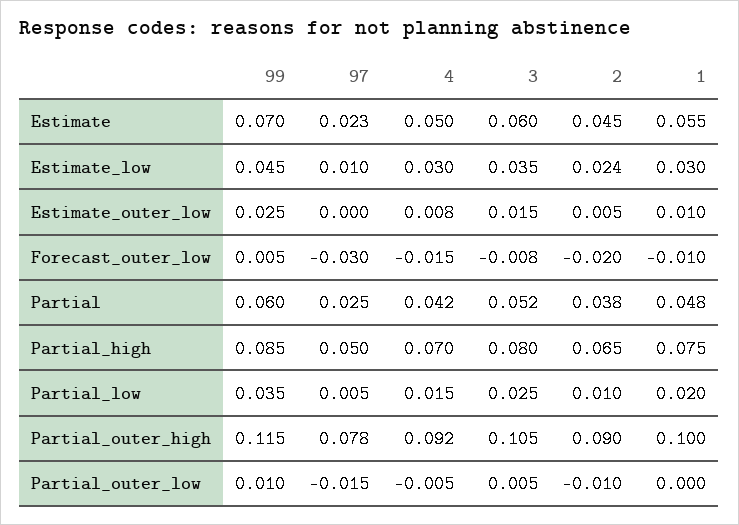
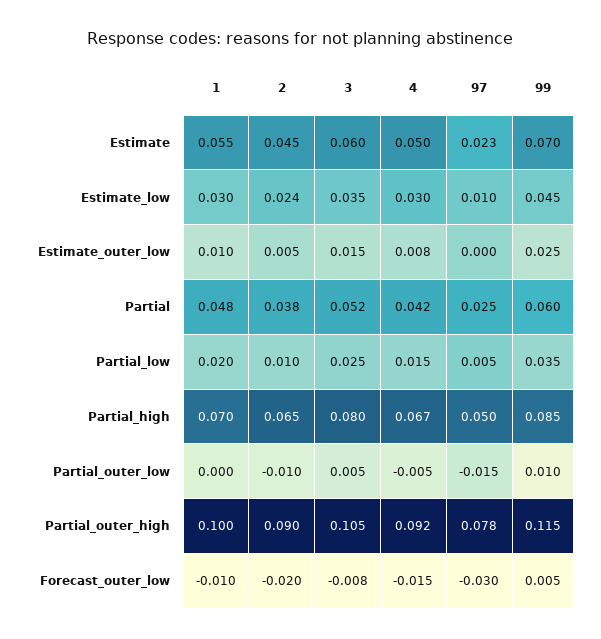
  {
    "99": {
      "Estimate": 0.07,
      "Estimate_low": 0.045,
      "Estimate_outer_low": 0.025,
      "Forecast_outer_low": 0.005,
      "Partial": 0.06,
      "Partial_high": 0.085,
      "Partial_low": 0.035,
      "Partial_outer_high": 0.115,
      "Partial_outer_low": 0.01
    },
    "97": {
      "Estimate": 0.023,
      "Estimate_low": 0.01,
      "Estimate_outer_low": 0,
      "Forecast_outer_low": -0.03,
      "Partial": 0.025,
      "Partial_high": 0.05,
      "Partial_low": 0.005,
      "Partial_outer_high": 0.078,
      "Partial_outer_low": -0.015
    },
    "4": {
      "Estimate": 0.05,
      "Estimate_low": 0.03,
      "Estimate_outer_low": 0.008,
      "Forecast_outer_low": -0.015,
      "Partial": 0.042,
-     "Partial_high": 0.07,
+     "Partial_high": 0.067,
      "Partial_low": 0.015,
      "Partial_outer_high": 0.092,
      "Partial_outer_low": -0.005
    },
    "3": {
      "Estimate": 0.06,
      "Estimate_low": 0.035,
      "Estimate_outer_low": 0.015,
      "Forecast_outer_low": -0.008,
      "Partial": 0.052,
      "Partial_high": 0.08,
      "Partial_low": 0.025,
      "Partial_outer_high": 0.105,
      "Partial_outer_low": 0.005
    },
    "2": {
      "Estimate": 0.045,
      "Estimate_low": 0.024,
      "Estimate_outer_low": 0.005,
      "Forecast_outer_low": -0.02,
      "Partial": 0.038,
      "Partial_high": 0.065,
      "Partial_low": 0.01,
      "Partial_outer_high": 0.09,
      "Partial_outer_low": -0.01
    },
    "1": {
      "Estimate": 0.055,
      "Estimate_low": 0.03,
      "Estimate_outer_low": 0.01,
      "Forecast_outer_low": -0.01,
      "Partial": 0.048,
-     "Partial_high": 0.075,
+     "Partial_high": 0.07,
      "Partial_low": 0.02,
      "Partial_outer_high": 0.1,
      "Partial_outer_low": 0
    }
  }

